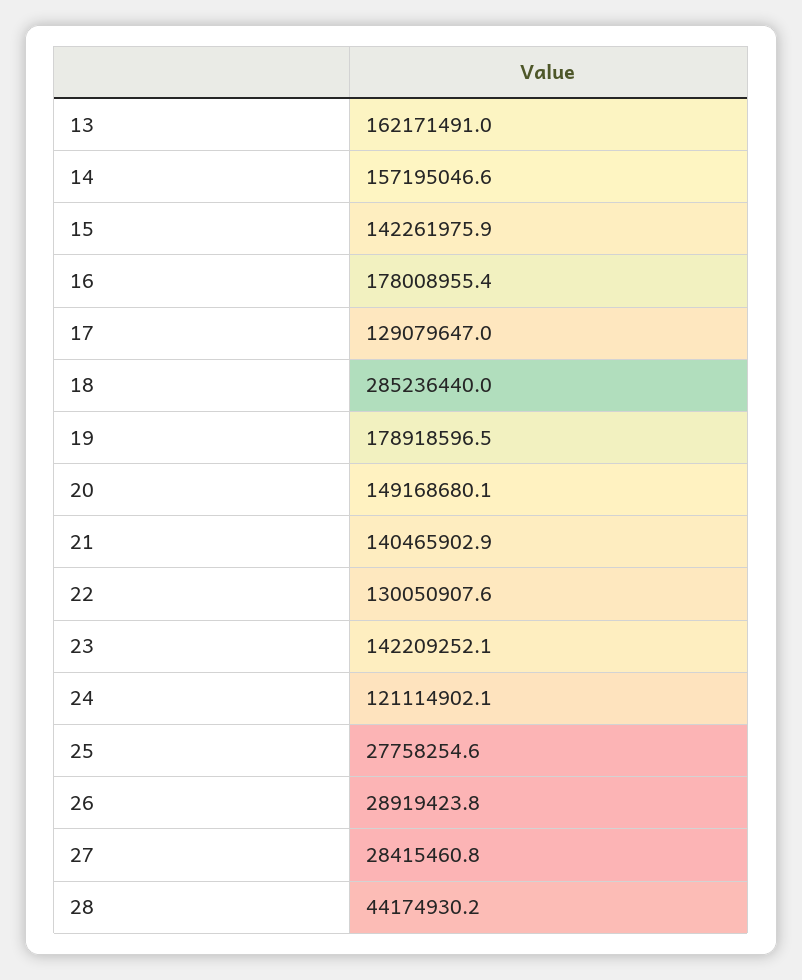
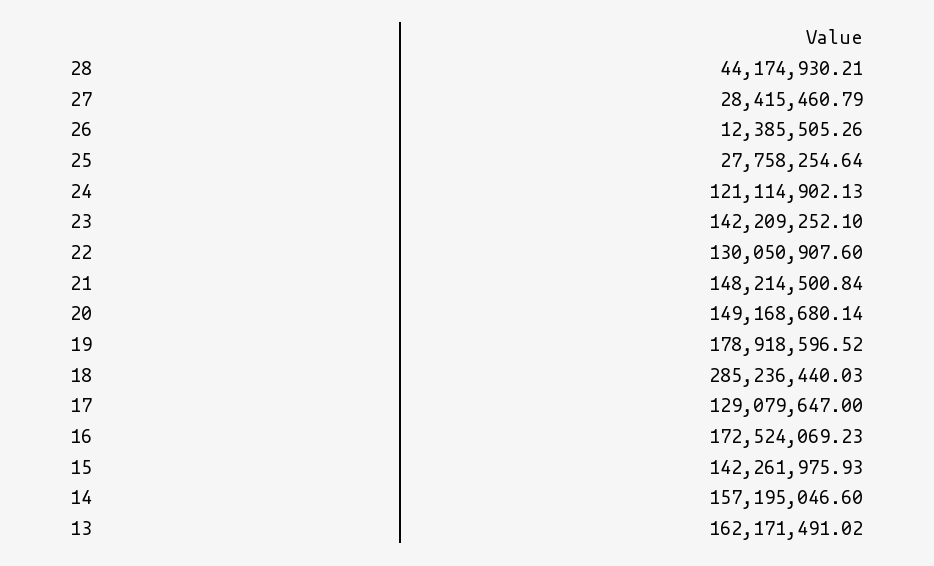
  {
    "13": 162171491.02,
    "14": 157195046.6,
    "15": 142261975.93,
-   "16": 178008955.4,
+   "16": 172524069.23,
    "17": 129079647,
    "18": 285236440.03,
    "19": 178918596.52,
    "20": 149168680.14,
-   "21": 140465902.9,
+   "21": 148214500.84,
    "22": 130050907.6,
    "23": 142209252.1,
    "24": 121114902.13,
    "25": 27758254.64,
-   "26": 28919423.8,
+   "26": 12385505.26,
    "27": 28415460.79,
    "28": 44174930.21
  }

